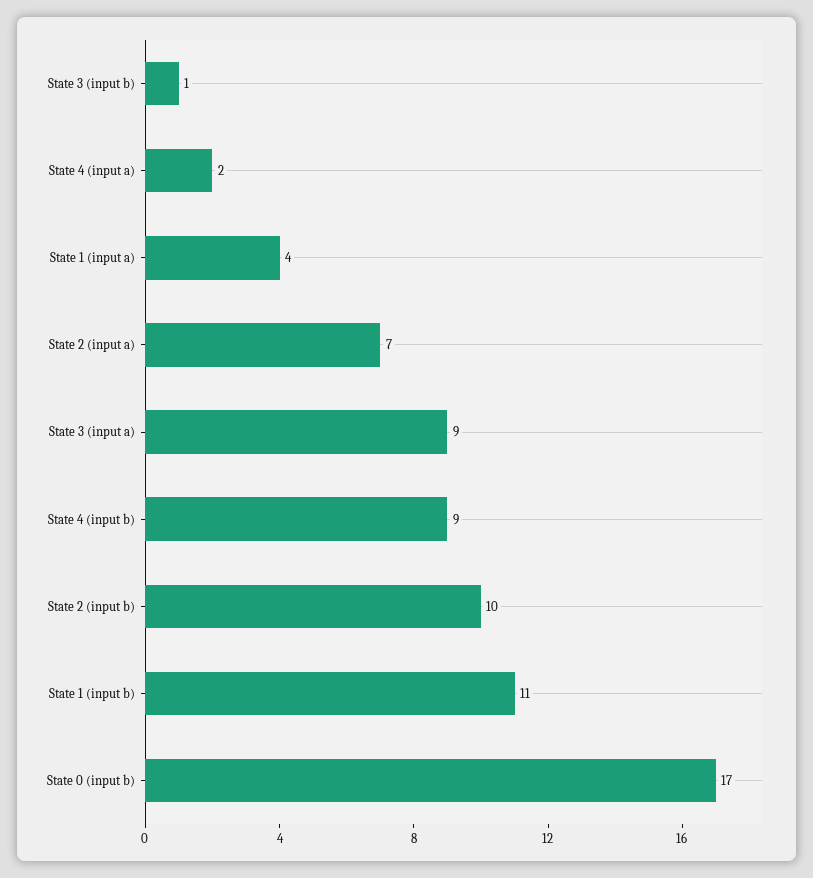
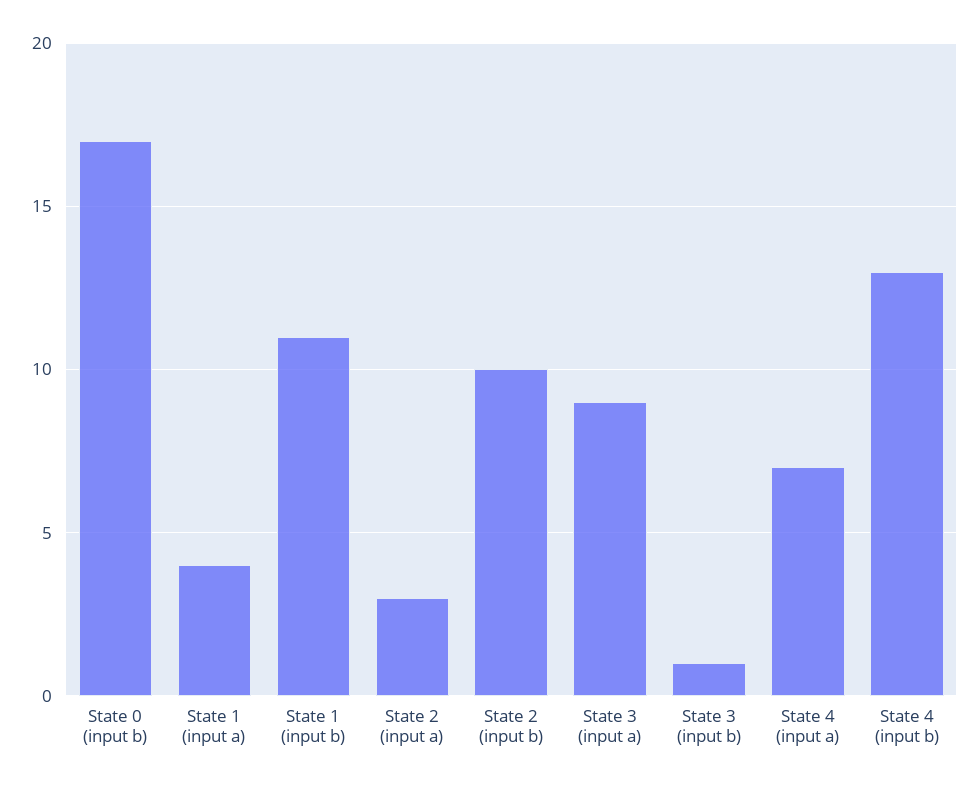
  {
    "State 3 (input b)": 1,
-   "State 4 (input a)": 2,
+   "State 4 (input a)": 7,
    "State 1 (input a)": 4,
-   "State 2 (input a)": 7,
+   "State 2 (input a)": 3,
    "State 3 (input a)": 9,
-   "State 4 (input b)": 9,
+   "State 4 (input b)": 13,
    "State 2 (input b)": 10,
    "State 1 (input b)": 11,
    "State 0 (input b)": 17
  }

